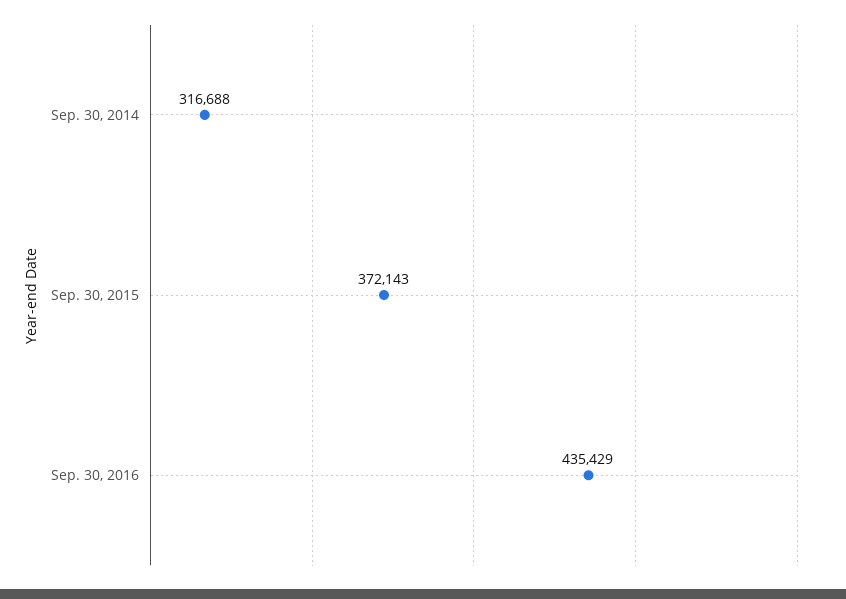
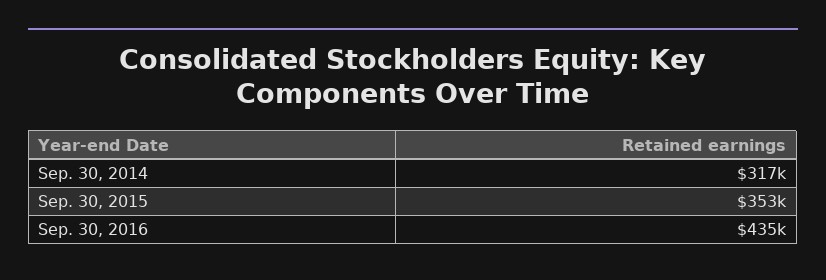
  {
    "Sep. 30, 2014": 316688,
-   "Sep. 30, 2015": 372143,
+   "Sep. 30, 2015": 353000,
    "Sep. 30, 2016": 435429
  }

